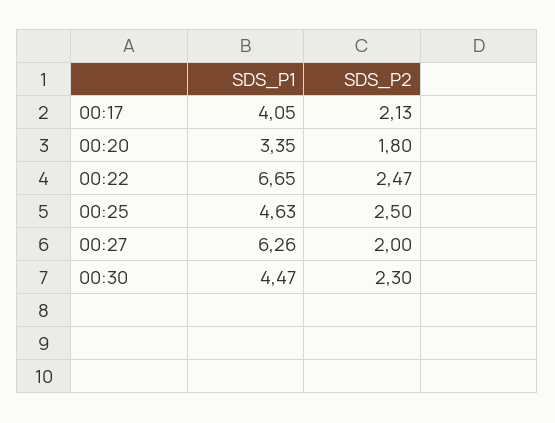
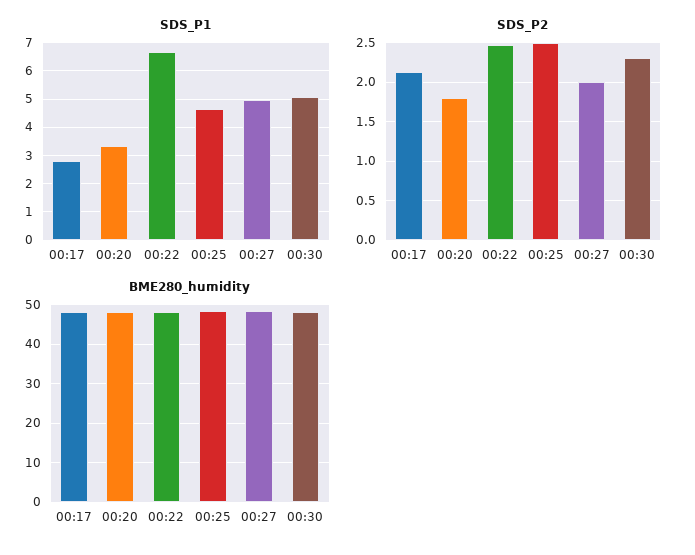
  {
    "SDS_P1": {
-     "00:17": 4.05,
+     "00:17": 2.75,
      "00:20": 3.35,
      "00:22": 6.65,
      "00:25": 4.63,
-     "00:27": 6.26,
+     "00:27": 5,
-     "00:30": 4.47
+     "00:30": 5
    },
    "SDS_P2": {
      "00:17": 2.13,
      "00:20": 1.8,
      "00:22": 2.47,
      "00:25": 2.5,
      "00:27": 2,
      "00:30": 2.3
-   }
+   },
+   "BME280_humidity": {
+     "00:17": 48,
+     "00:20": 48,
+     "00:22": 48,
+     "00:25": 48,
+     "00:27": 48,
+     "00:30": 48
+   }
  }

